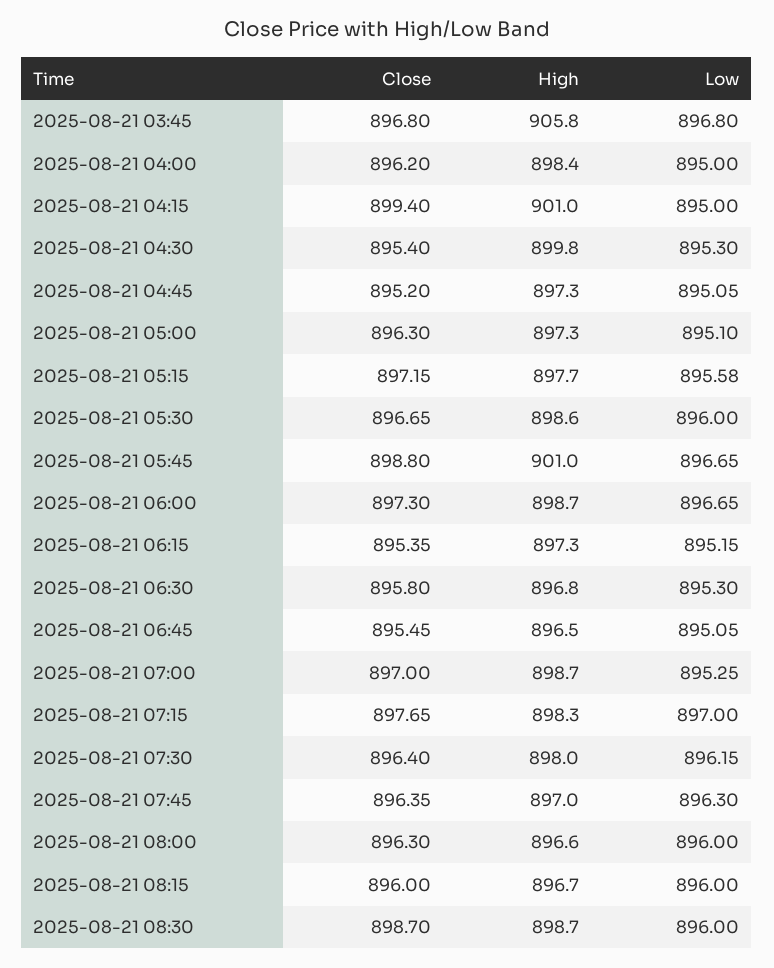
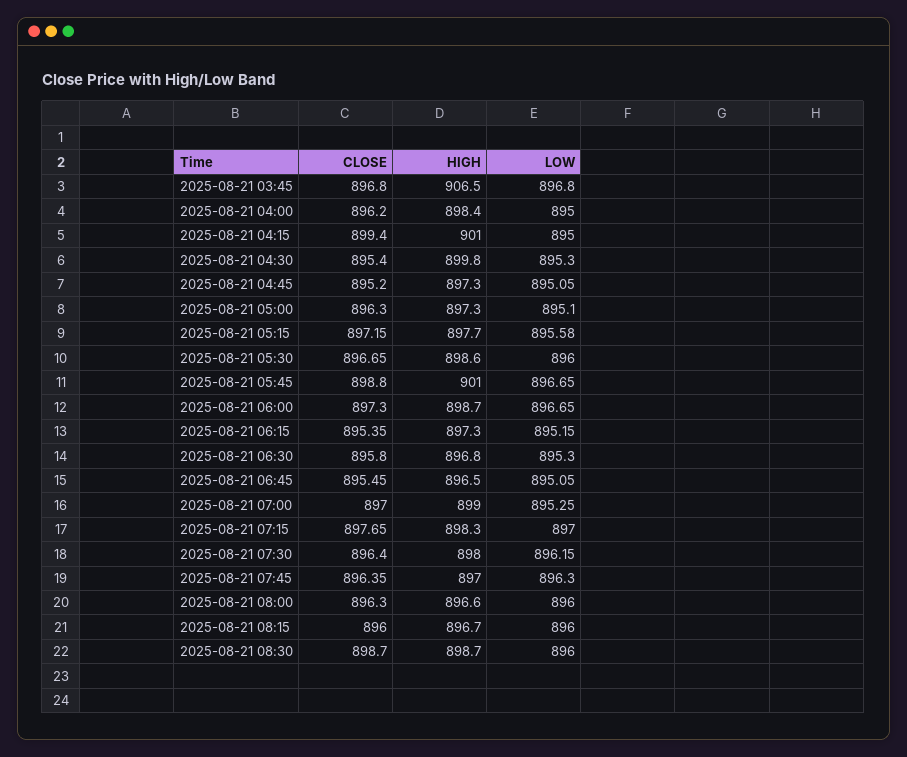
  {
    "Close": {
      "2025-08-21 03:45": 896.8,
      "2025-08-21 04:00": 896.2,
      "2025-08-21 04:15": 899.4,
      "2025-08-21 04:30": 895.4,
      "2025-08-21 04:45": 895.2,
      "2025-08-21 05:00": 896.3,
      "2025-08-21 05:15": 897.15,
      "2025-08-21 05:30": 896.65,
      "2025-08-21 05:45": 898.8,
      "2025-08-21 06:00": 897.3,
      "2025-08-21 06:15": 895.35,
      "2025-08-21 06:30": 895.8,
      "2025-08-21 06:45": 895.45,
      "2025-08-21 07:00": 897,
      "2025-08-21 07:15": 897.65,
      "2025-08-21 07:30": 896.4,
      "2025-08-21 07:45": 896.35,
      "2025-08-21 08:00": 896.3,
      "2025-08-21 08:15": 896,
      "2025-08-21 08:30": 898.7
    },
    "High": {
-     "2025-08-21 03:45": 905.8,
+     "2025-08-21 03:45": 906.5,
      "2025-08-21 04:00": 898.4,
      "2025-08-21 04:15": 901,
      "2025-08-21 04:30": 899.8,
      "2025-08-21 04:45": 897.3,
      "2025-08-21 05:00": 897.3,
      "2025-08-21 05:15": 897.7,
      "2025-08-21 05:30": 898.6,
      "2025-08-21 05:45": 901,
      "2025-08-21 06:00": 898.7,
      "2025-08-21 06:15": 897.3,
      "2025-08-21 06:30": 896.8,
      "2025-08-21 06:45": 896.5,
-     "2025-08-21 07:00": 898.7,
+     "2025-08-21 07:00": 899,
      "2025-08-21 07:15": 898.3,
      "2025-08-21 07:30": 898,
      "2025-08-21 07:45": 897,
      "2025-08-21 08:00": 896.6,
      "2025-08-21 08:15": 896.7,
      "2025-08-21 08:30": 898.7
    },
    "Low": {
      "2025-08-21 03:45": 896.8,
      "2025-08-21 04:00": 895,
      "2025-08-21 04:15": 895,
      "2025-08-21 04:30": 895.3,
      "2025-08-21 04:45": 895.05,
      "2025-08-21 05:00": 895.1,
      "2025-08-21 05:15": 895.58,
      "2025-08-21 05:30": 896,
      "2025-08-21 05:45": 896.65,
      "2025-08-21 06:00": 896.65,
      "2025-08-21 06:15": 895.15,
      "2025-08-21 06:30": 895.3,
      "2025-08-21 06:45": 895.05,
      "2025-08-21 07:00": 895.25,
      "2025-08-21 07:15": 897,
      "2025-08-21 07:30": 896.15,
      "2025-08-21 07:45": 896.3,
      "2025-08-21 08:00": 896,
      "2025-08-21 08:15": 896,
      "2025-08-21 08:30": 896
    }
  }

